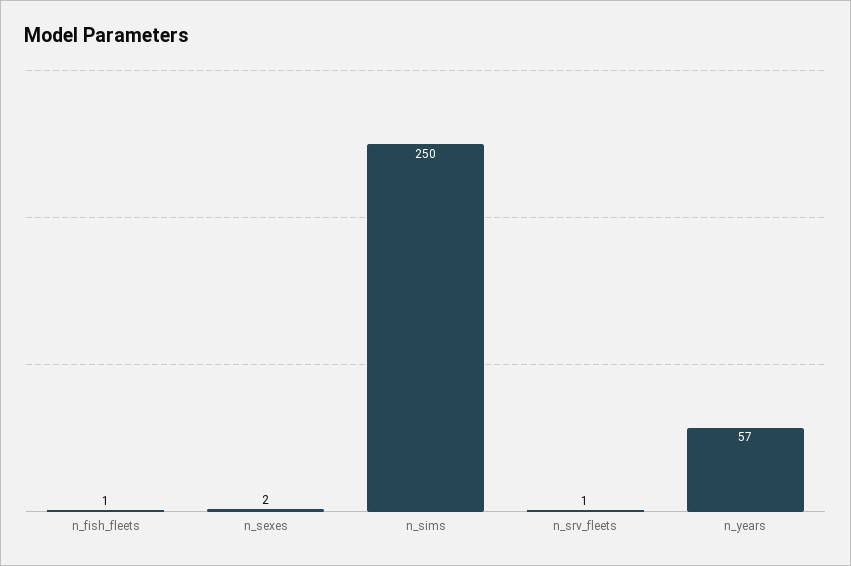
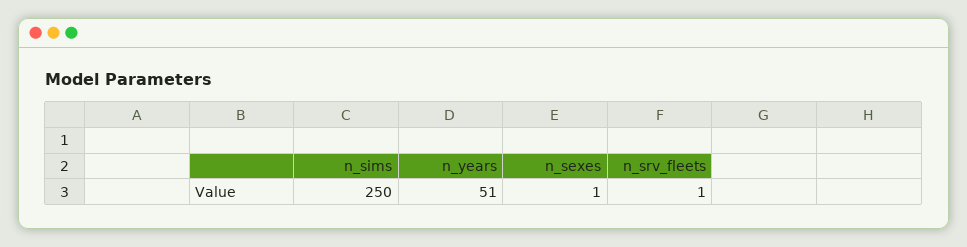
  {
-   "n_fish_fleets": 1,
-   "n_sexes": 2,
+   "n_sexes": 1,
    "n_sims": 250,
    "n_srv_fleets": 1,
-   "n_years": 57
+   "n_years": 51
  }

